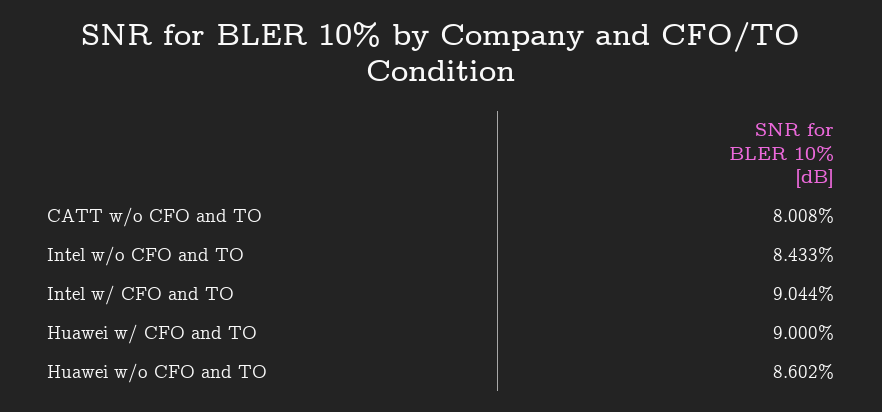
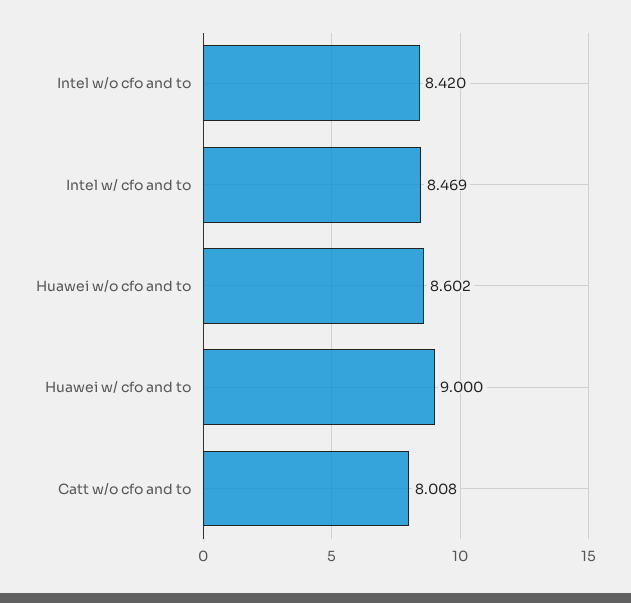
  {
    "CATT w/o CFO and TO": 8.008,
-   "Intel w/o CFO and TO": 8.433,
+   "Intel w/o CFO and TO": 8.42,
-   "Intel w/ CFO and TO": 9.044,
+   "Intel w/ CFO and TO": 8.469,
    "Huawei w/ CFO and TO": 9,
    "Huawei w/o CFO and TO": 8.602
  }

